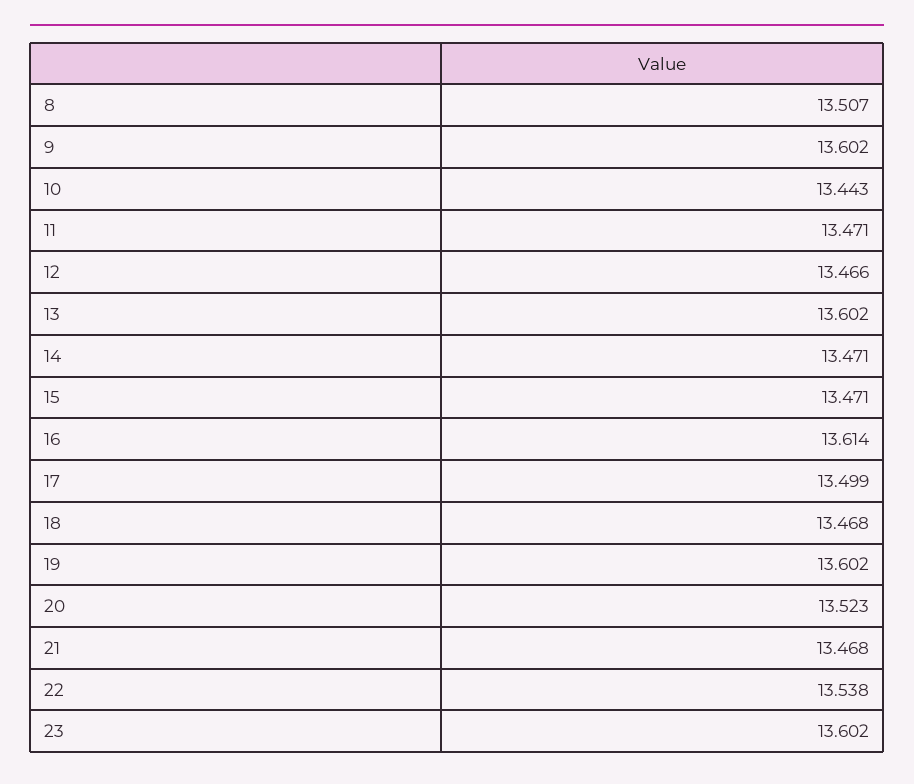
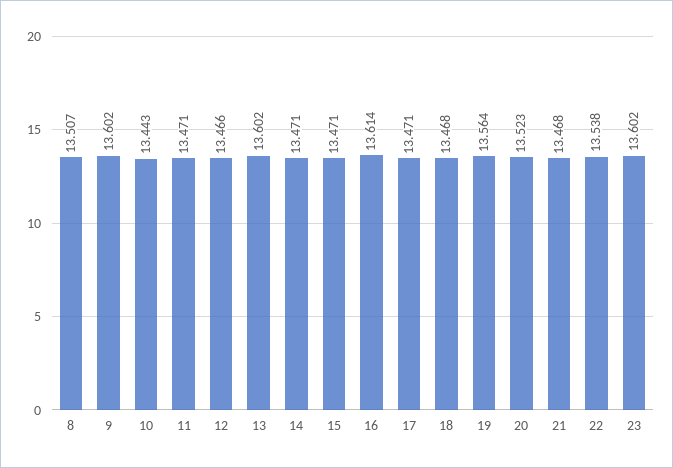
  {
    "8": 13.507,
    "9": 13.602,
    "10": 13.443,
    "11": 13.471,
    "12": 13.466,
    "13": 13.602,
    "14": 13.471,
    "15": 13.471,
    "16": 13.614,
-   "17": 13.499,
+   "17": 13.471,
    "18": 13.468,
-   "19": 13.602,
+   "19": 13.564,
    "20": 13.523,
    "21": 13.468,
    "22": 13.538,
    "23": 13.602
  }

